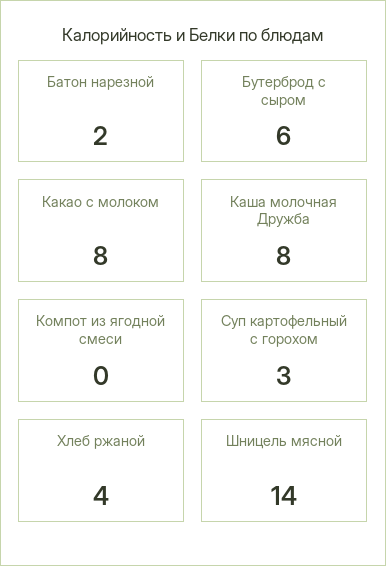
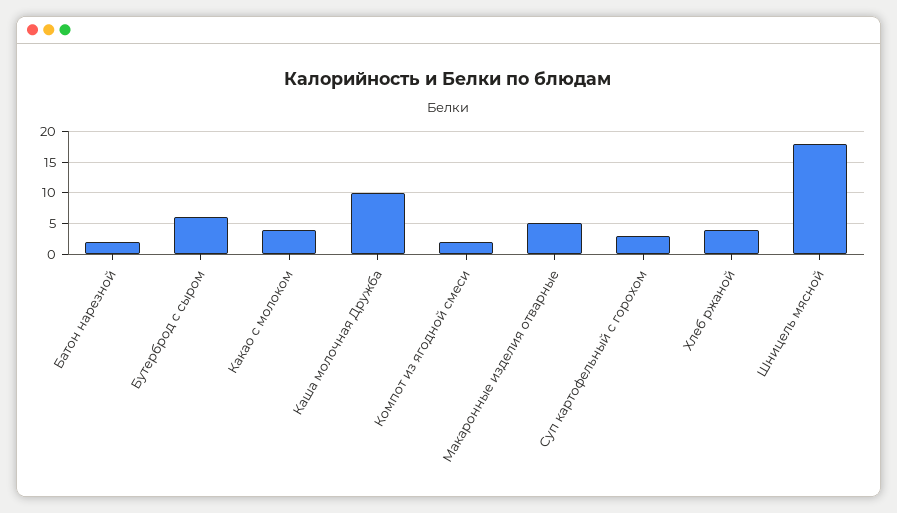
  {
    "Батон нарезной": 2,
    "Бутерброд с сыром": 6,
-   "Какао с молоком": 8,
+   "Какао с молоком": 4,
-   "Каша молочная Дружба": 8,
+   "Каша молочная Дружба": 10,
-   "Компот из ягодной смеси": 0,
+   "Компот из ягодной смеси": 2,
    "Суп картофельный с горохом": 3,
    "Хлеб ржаной": 4,
-   "Шницель мясной": 14
+   "Шницель мясной": 18,
+   "Макаронные изделия отварные": 5
  }

